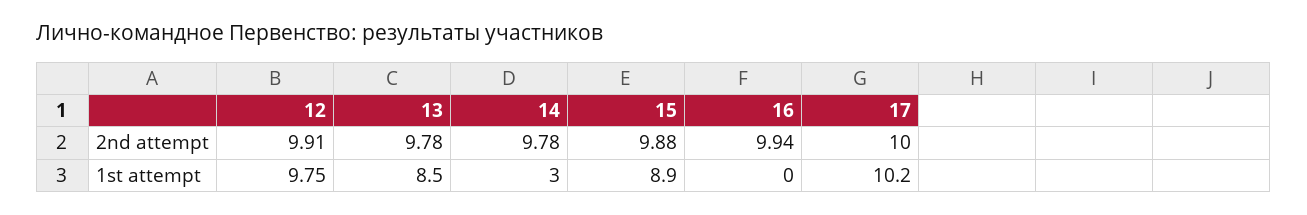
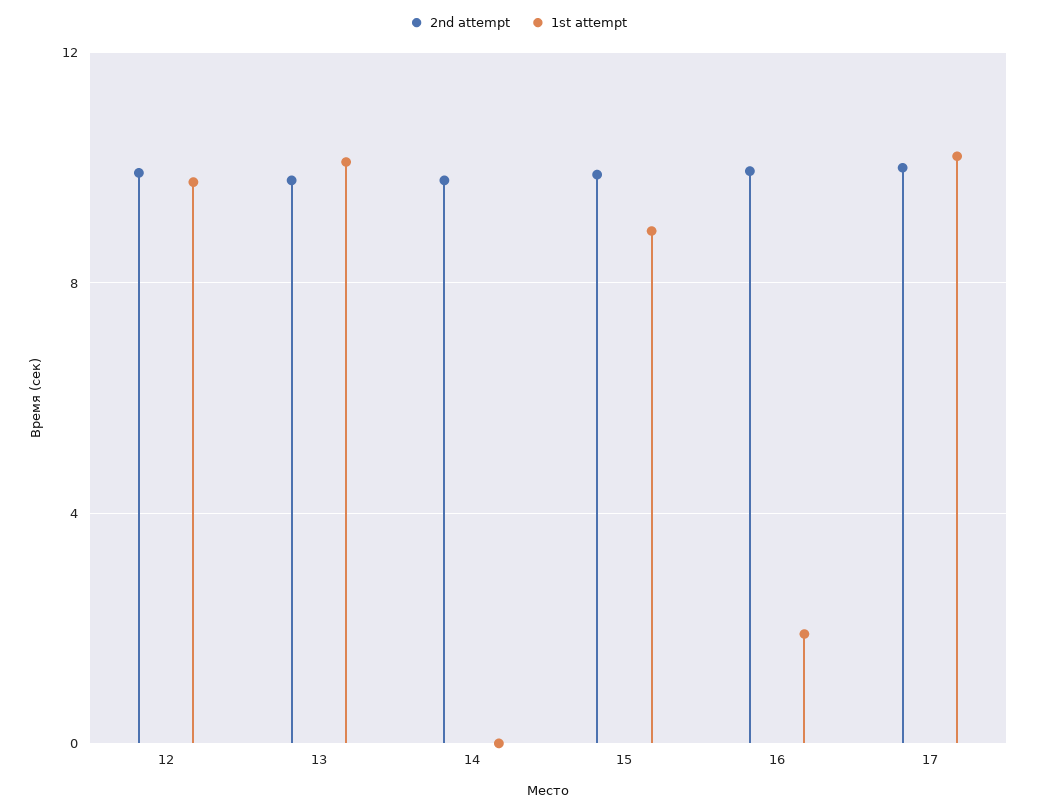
  {
    "2nd attempt": {
      "12": 9.91,
      "13": 9.78,
      "14": 9.78,
      "15": 9.88,
      "16": 9.94,
      "17": 10
    },
    "1st attempt": {
      "12": 9.75,
-     "13": 8.5,
+     "13": 10,
-     "14": 3,
+     "14": 0,
      "15": 8.9,
-     "16": 0,
+     "16": 2,
      "17": 10.2
    }
  }

